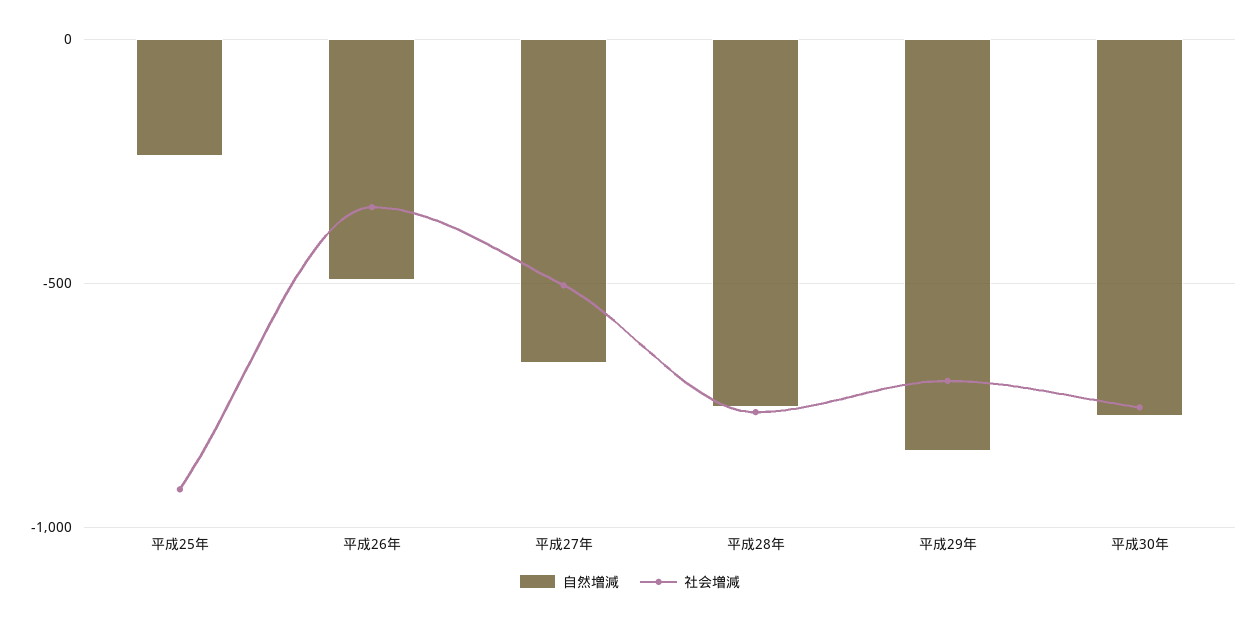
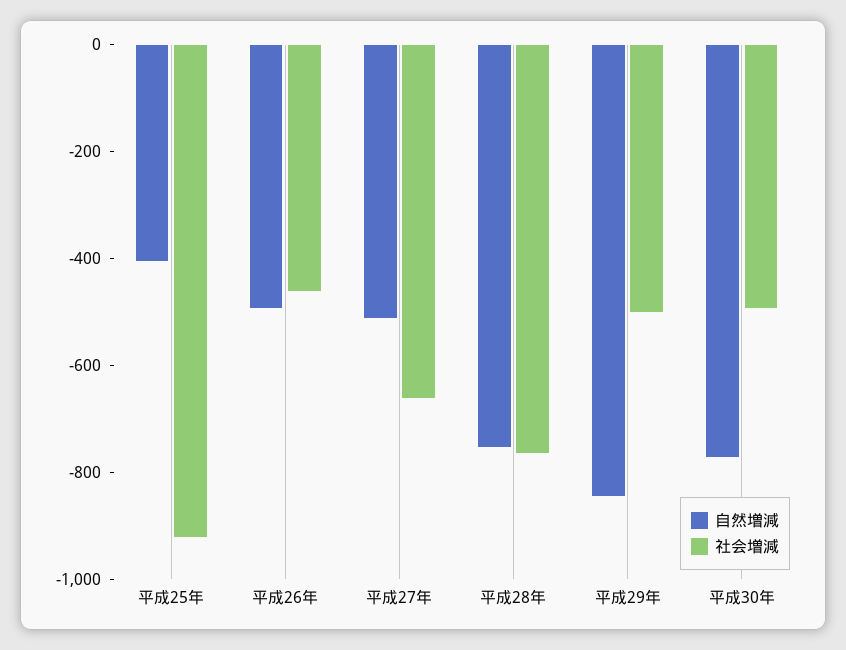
  {
    "自然増減": {
-     "平成25年": -250,
+     "平成25年": -400,
      "平成26年": -500,
-     "平成27年": -650,
+     "平成27年": -500,
      "平成28年": -750,
      "平成29年": -850,
      "平成30年": -750
    },
    "社会増減": {
      "平成25年": -900,
-     "平成26年": -350,
+     "平成26年": -450,
-     "平成27年": -500,
+     "平成27年": -650,
      "平成28年": -750,
-     "平成29年": -700,
+     "平成29年": -500,
-     "平成30年": -750
+     "平成30年": -500
    }
  }

